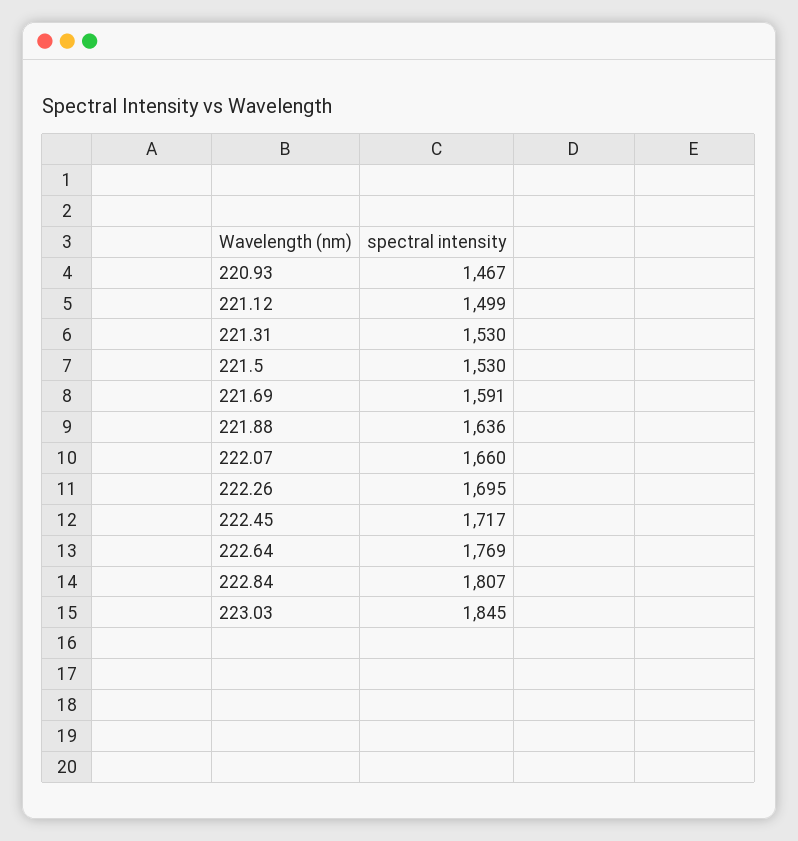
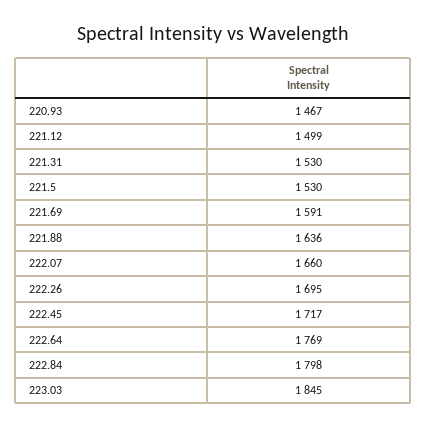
  {
    "220.93": 1467,
    "221.12": 1499,
    "221.31": 1530,
    "221.5": 1530,
    "221.69": 1591,
    "221.88": 1636,
    "222.07": 1660,
    "222.26": 1695,
    "222.45": 1717,
    "222.64": 1769,
-   "222.84": 1807,
+   "222.84": 1798,
    "223.03": 1845
  }

